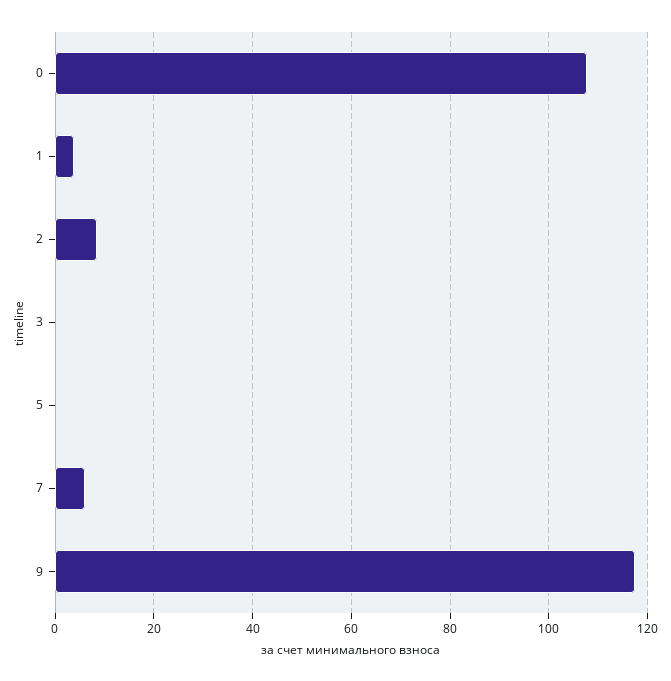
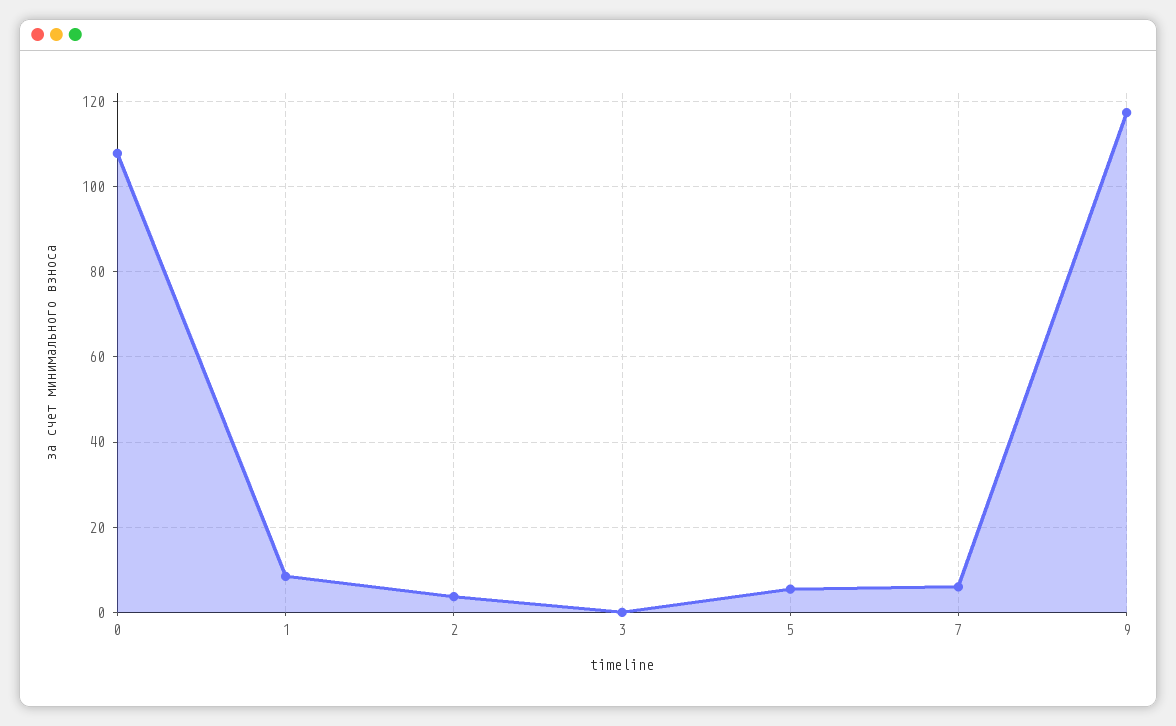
  {
    "0": 108,
-   "1": 4,
+   "1": 8,
-   "2": 8,
+   "2": 4,
    "3": 0,
-   "5": 0,
+   "5": 6,
    "7": 6,
    "9": 118
  }

